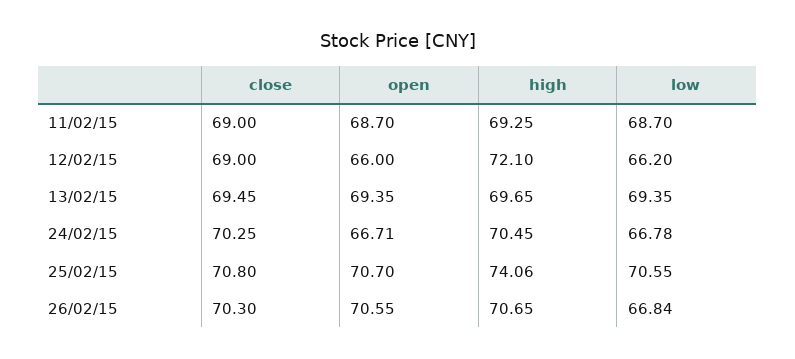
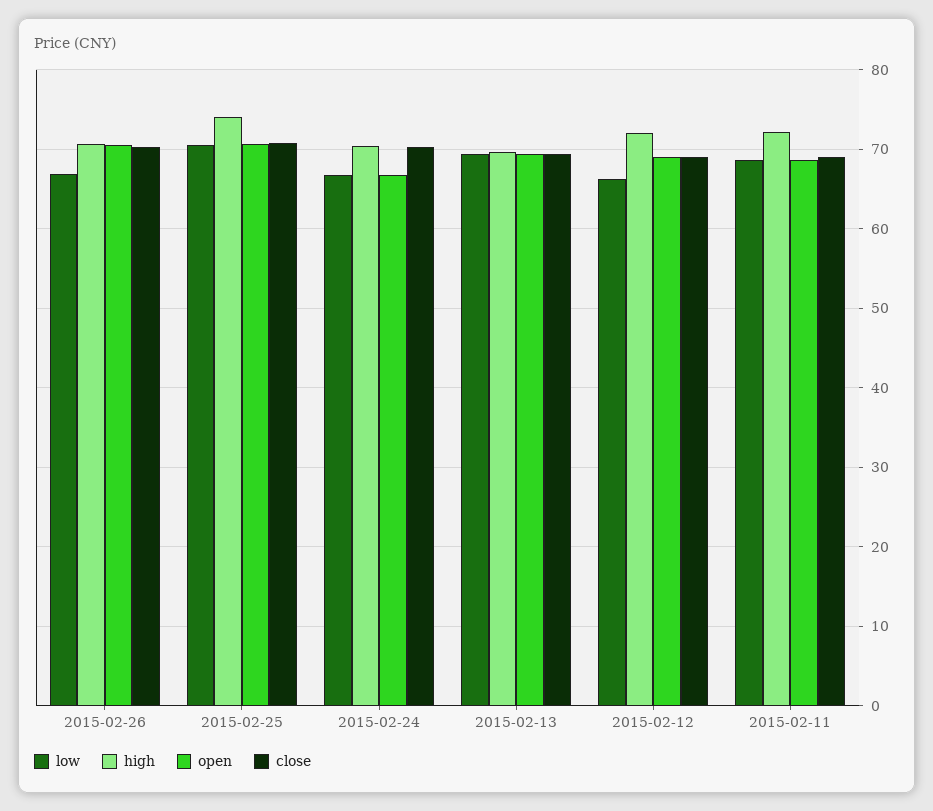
  {
    "close": {
      "11/02/15": 69,
      "12/02/15": 69,
      "13/02/15": 69.45,
      "24/02/15": 70.25,
      "25/02/15": 70.8,
      "26/02/15": 70.3
    },
    "open": {
      "11/02/15": 68.7,
-     "12/02/15": 66,
+     "12/02/15": 69,
      "13/02/15": 69.35,
      "24/02/15": 66.71,
      "25/02/15": 70.7,
      "26/02/15": 70.55
    },
    "high": {
-     "11/02/15": 69.25,
+     "11/02/15": 72,
      "12/02/15": 72.1,
      "13/02/15": 69.65,
      "24/02/15": 70.45,
      "25/02/15": 74.06,
      "26/02/15": 70.65
    },
    "low": {
      "11/02/15": 68.7,
      "12/02/15": 66.2,
      "13/02/15": 69.35,
      "24/02/15": 66.78,
      "25/02/15": 70.55,
      "26/02/15": 66.84
    }
  }

